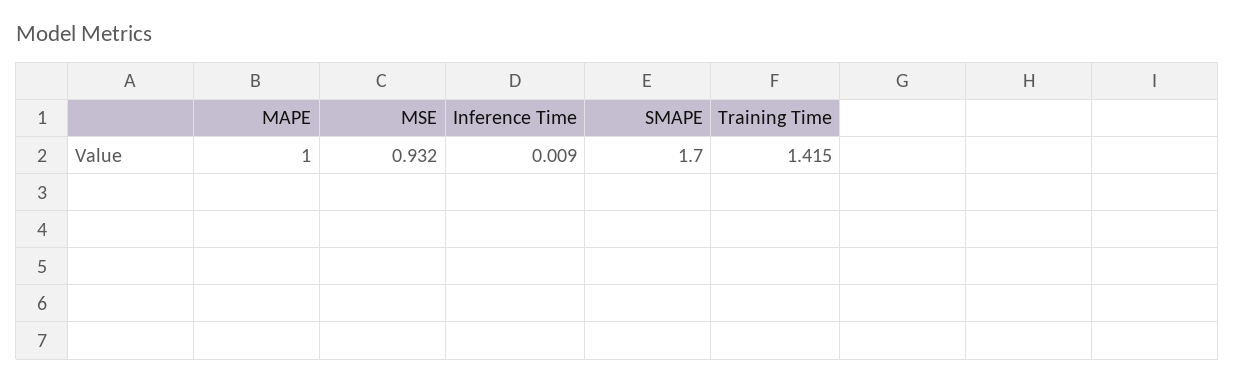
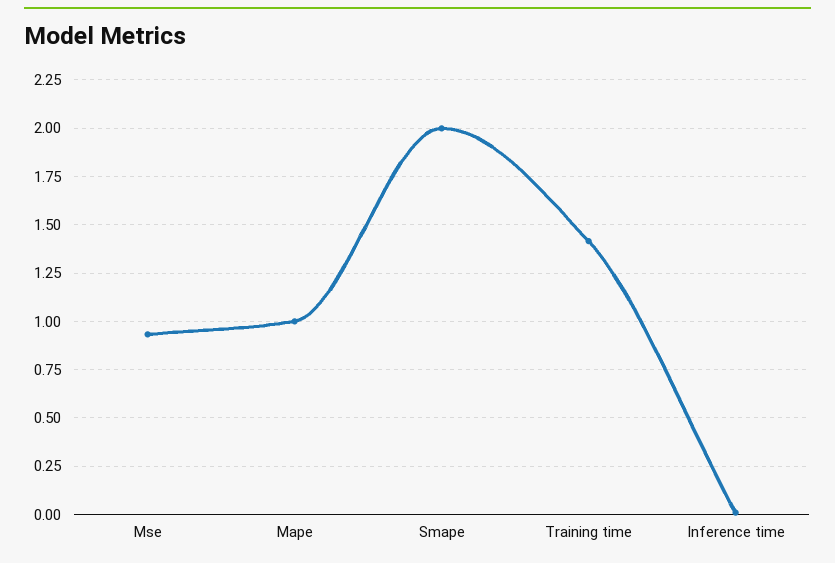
  {
    "MAPE": 1,
    "MSE": 0.932,
    "Inference Time": 0.009,
-   "SMAPE": 1.7,
+   "SMAPE": 2,
    "Training Time": 1.415
  }

